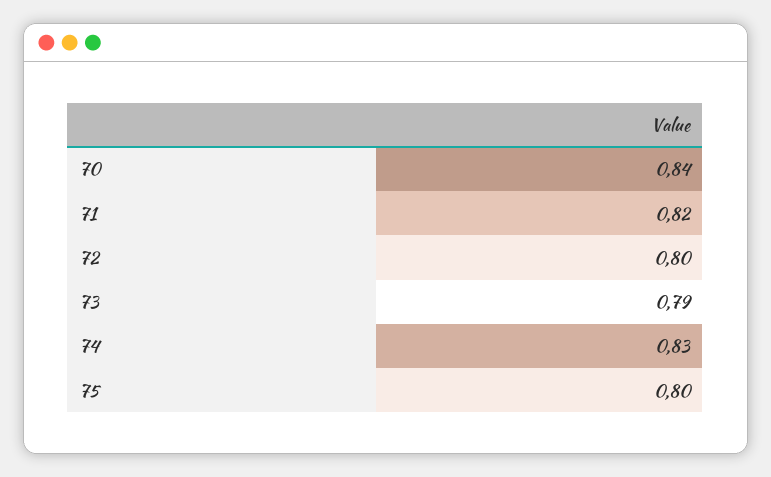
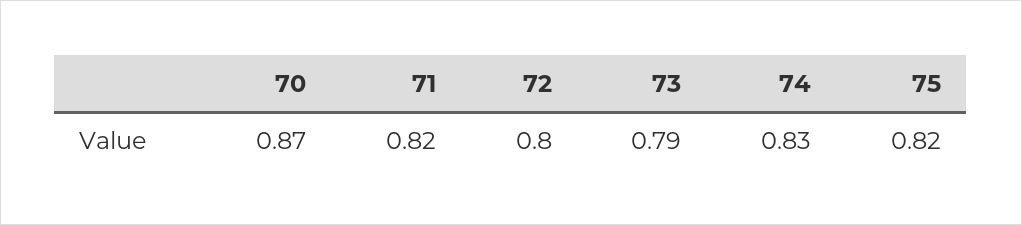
  {
-   "70": 0.84,
+   "70": 0.87,
    "71": 0.82,
    "72": 0.8,
    "73": 0.79,
    "74": 0.83,
-   "75": 0.8
+   "75": 0.82
  }

